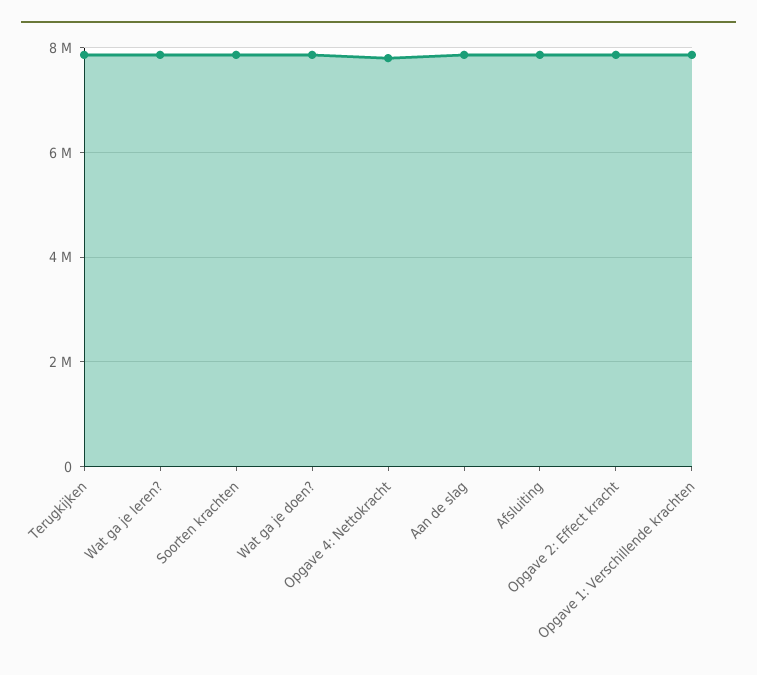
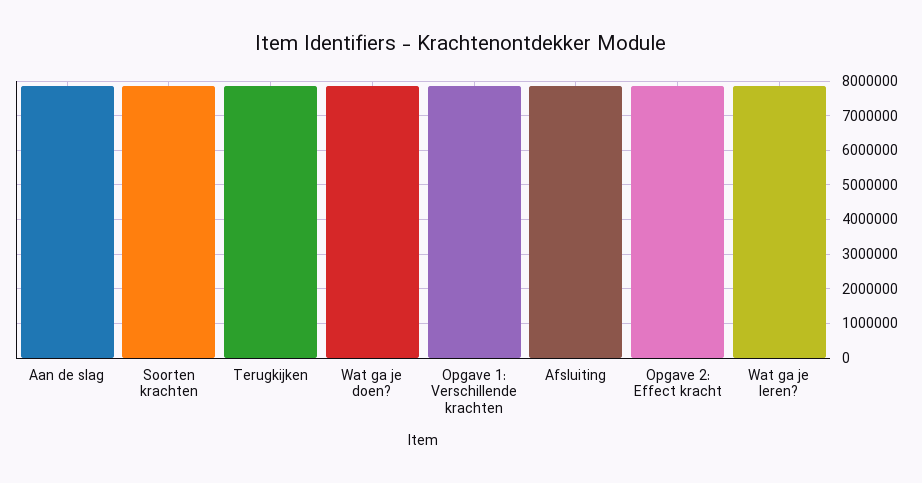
  {
    "Terugkijken": 7800000,
    "Wat ga je leren?": 7800000,
    "Soorten krachten": 7800000,
    "Wat ga je doen?": 7800000,
-   "Opgave 4: Nettokracht": 7800000,
    "Aan de slag": 7800000,
    "Afsluiting": 7800000,
    "Opgave 2: Effect kracht": 7800000,
    "Opgave 1: Verschillende krachten": 7800000
  }

